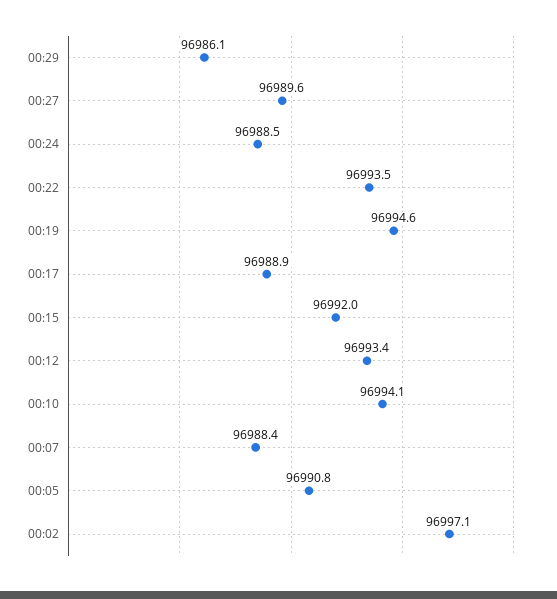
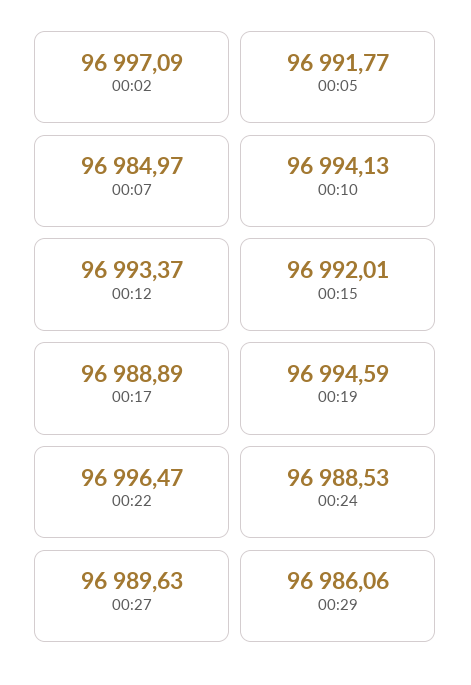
  {
    "00:29": 96986.06,
    "00:27": 96989.63,
    "00:24": 96988.53,
-   "00:22": 96993.5,
+   "00:22": 96996.47,
    "00:19": 96994.59,
    "00:17": 96988.89,
    "00:15": 96992.01,
    "00:12": 96993.37,
    "00:10": 96994.13,
-   "00:07": 96988.4,
+   "00:07": 96984.97,
-   "00:05": 96990.8,
+   "00:05": 96991.77,
    "00:02": 96997.09
  }

